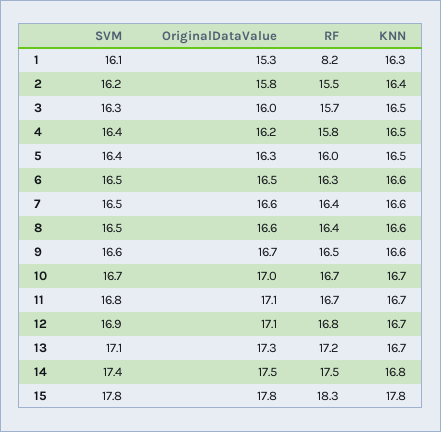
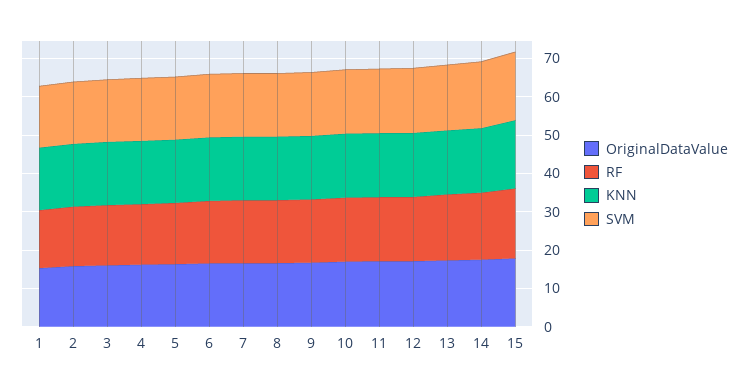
  {
    "SVM": {
      "1": 16.1,
      "2": 16.2,
      "3": 16.3,
      "4": 16.4,
      "5": 16.4,
      "6": 16.5,
      "7": 16.5,
      "8": 16.5,
      "9": 16.6,
      "10": 16.7,
      "11": 16.8,
      "12": 16.9,
      "13": 17.1,
      "14": 17.4,
      "15": 17.8
    },
    "OriginalDataValue": {
      "1": 15.3,
      "2": 15.8,
      "3": 16,
      "4": 16.2,
      "5": 16.3,
      "6": 16.5,
      "7": 16.6,
      "8": 16.6,
      "9": 16.7,
      "10": 17,
      "11": 17.1,
      "12": 17.1,
      "13": 17.3,
      "14": 17.5,
      "15": 17.8
    },
    "RF": {
-     "1": 8.2,
+     "1": 15,
      "2": 15.5,
      "3": 15.7,
      "4": 15.8,
      "5": 16,
      "6": 16.3,
      "7": 16.4,
      "8": 16.4,
      "9": 16.5,
      "10": 16.7,
      "11": 16.7,
      "12": 16.8,
      "13": 17.2,
      "14": 17.5,
      "15": 18.3
    },
    "KNN": {
      "1": 16.3,
      "2": 16.4,
      "3": 16.5,
      "4": 16.5,
      "5": 16.5,
      "6": 16.6,
      "7": 16.6,
      "8": 16.6,
      "9": 16.6,
      "10": 16.7,
      "11": 16.7,
      "12": 16.7,
      "13": 16.7,
      "14": 16.8,
      "15": 17.8
    }
  }

